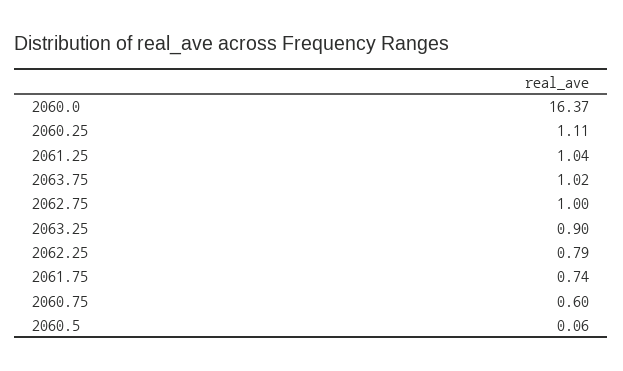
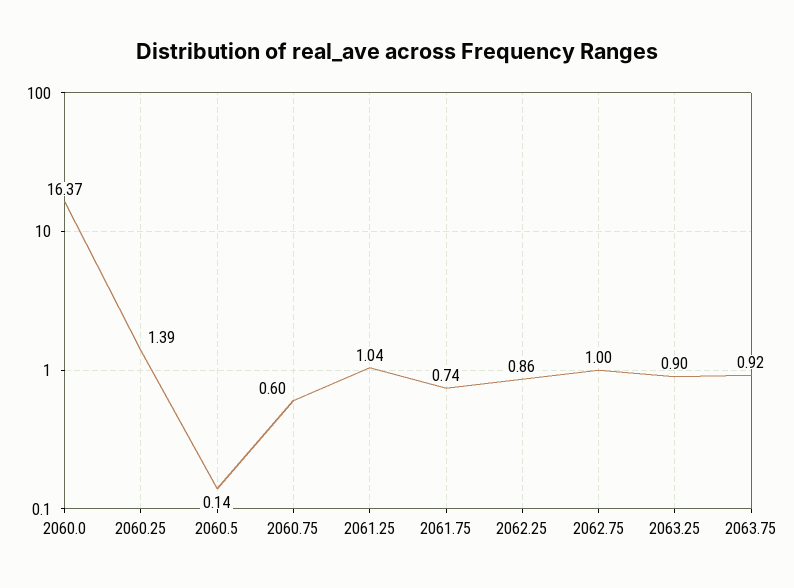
  {
    "2060.0": 16.37,
-   "2060.25": 1.11,
+   "2060.25": 1.39,
    "2061.25": 1.04,
-   "2063.75": 1.02,
+   "2063.75": 0.92,
    "2062.75": 1,
    "2063.25": 0.9,
-   "2062.25": 0.79,
+   "2062.25": 0.86,
    "2061.75": 0.74,
    "2060.75": 0.6,
-   "2060.5": 0.06
+   "2060.5": 0.14
  }

